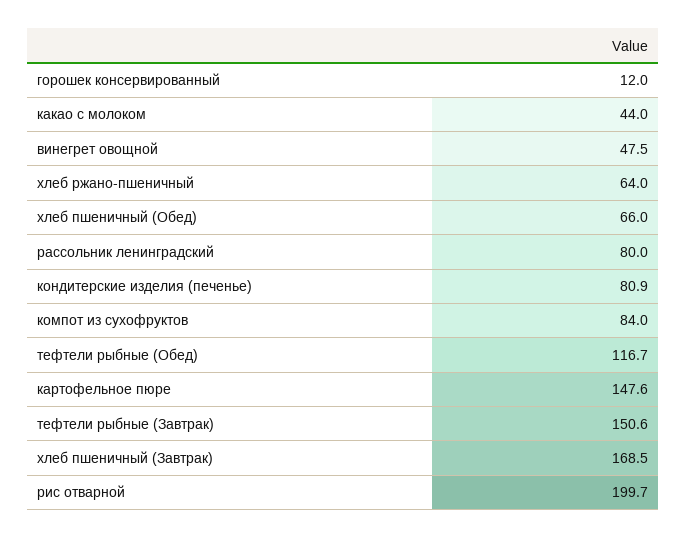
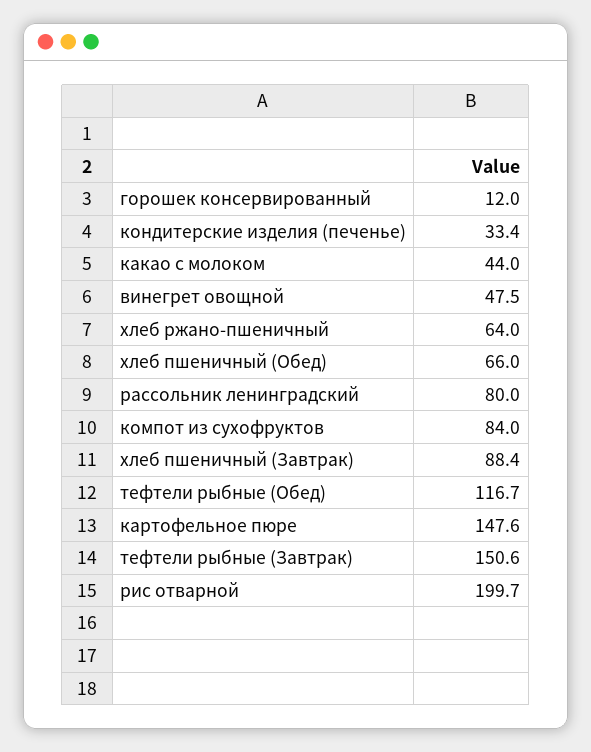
  {
    "горошек консервированный": 12,
    "какао с молоком": 44,
    "винегрет овощной": 47.5,
    "хлеб ржано-пшеничный": 64,
    "хлеб пшеничный (Обед)": 66,
    "рассольник ленинградский": 80,
-   "кондитерские изделия (печенье)": 80.9,
+   "кондитерские изделия (печенье)": 33.4,
    "компот из сухофруктов": 84,
    "тефтели рыбные (Обед)": 116.7,
    "картофельное пюре": 147.6,
    "тефтели рыбные (Завтрак)": 150.6,
-   "хлеб пшеничный (Завтрак)": 168.5,
+   "хлеб пшеничный (Завтрак)": 88.4,
    "рис отварной": 199.7
  }

